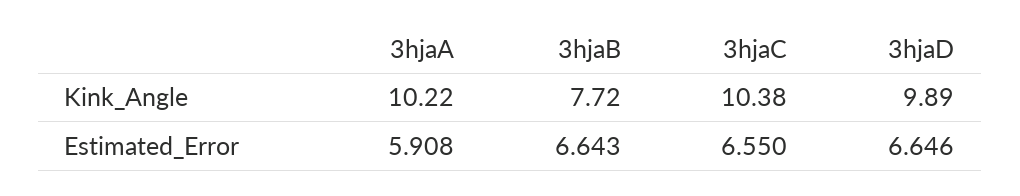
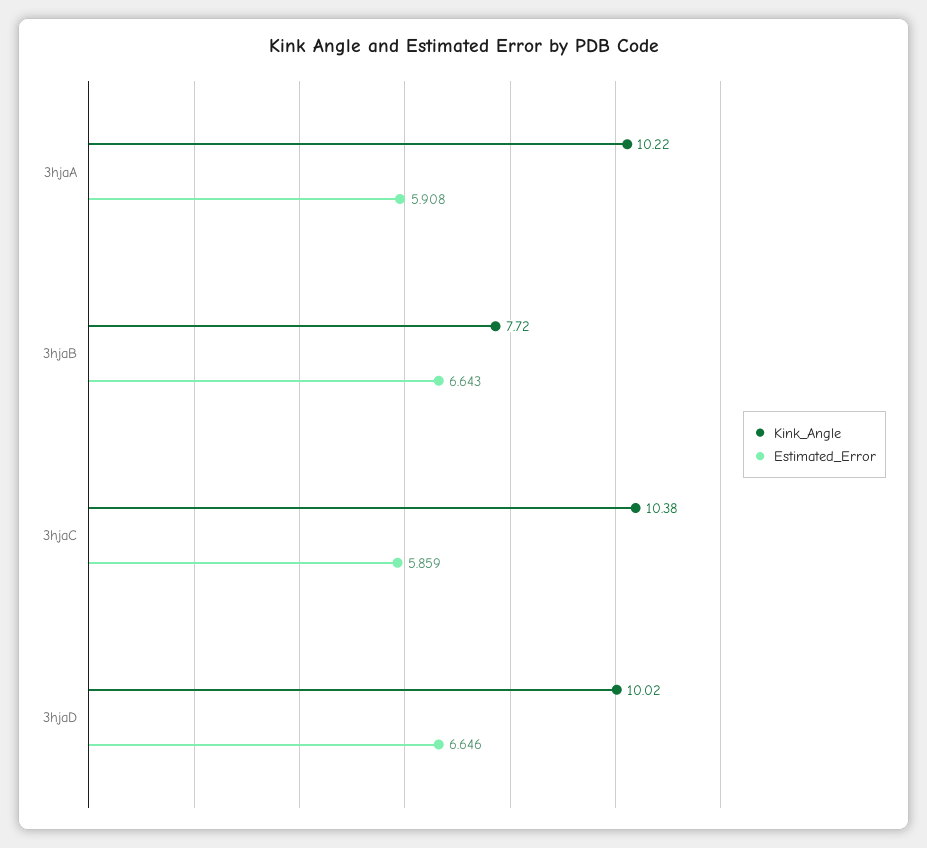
  {
    "Kink_Angle": {
      "3hjaA": 10.22,
      "3hjaB": 7.72,
      "3hjaC": 10.38,
-     "3hjaD": 9.89
+     "3hjaD": 10.02
    },
    "Estimated_Error": {
      "3hjaA": 5.908,
      "3hjaB": 6.643,
-     "3hjaC": 6.55,
+     "3hjaC": 5.859,
      "3hjaD": 6.646
    }
  }

